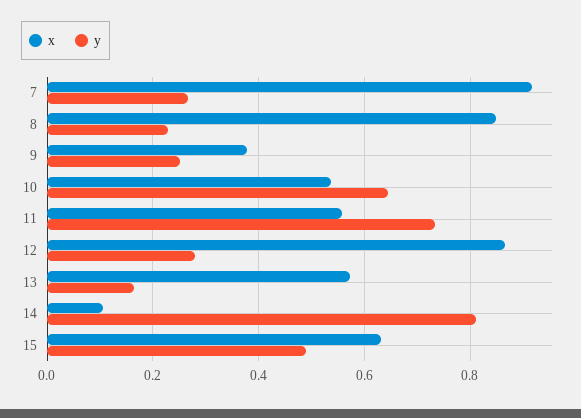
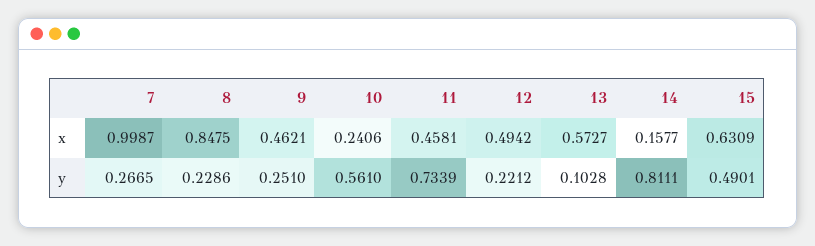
  {
    "x": {
-     "7": 0.92,
+     "7": 0.9987,
      "8": 0.8475,
-     "9": 0.38,
+     "9": 0.4621,
-     "10": 0.54,
+     "10": 0.2406,
-     "11": 0.56,
+     "11": 0.4581,
-     "12": 0.86,
+     "12": 0.4942,
      "13": 0.5727,
-     "14": 0.1,
+     "14": 0.1577,
      "15": 0.6309
    },
    "y": {
      "7": 0.2665,
      "8": 0.2286,
      "9": 0.251,
-     "10": 0.64,
+     "10": 0.561,
      "11": 0.7339,
-     "12": 0.28,
+     "12": 0.2212,
-     "13": 0.16,
+     "13": 0.1028,
      "14": 0.8111,
      "15": 0.4901
    }
  }

